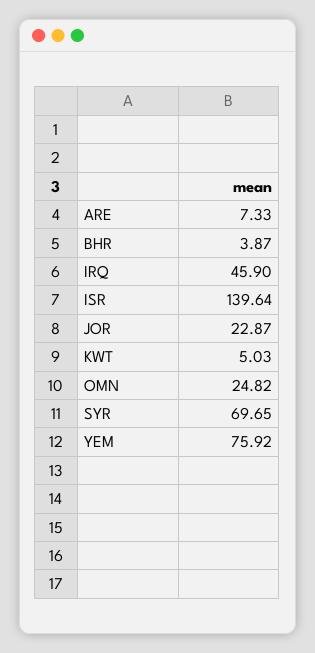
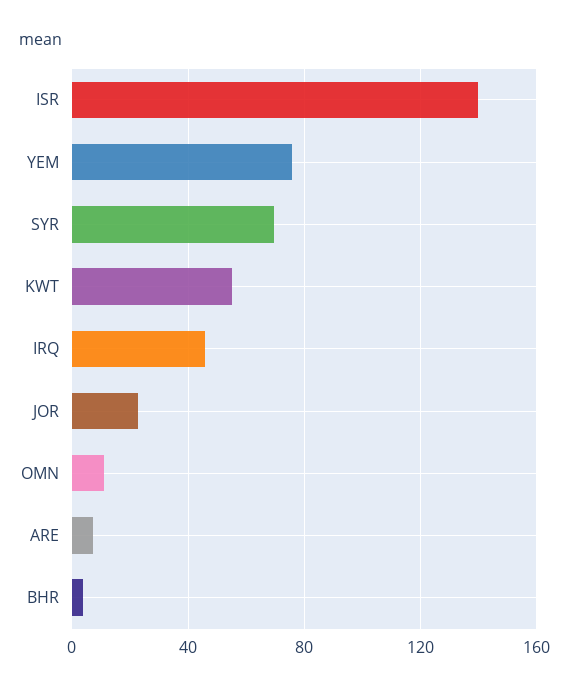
  {
    "ARE": 7.33,
    "BHR": 3.87,
    "IRQ": 45.9,
    "ISR": 139.64,
    "JOR": 22.87,
-   "KWT": 5.03,
+   "KWT": 55,
-   "OMN": 24.82,
+   "OMN": 10,
    "SYR": 69.65,
    "YEM": 75.92
  }

